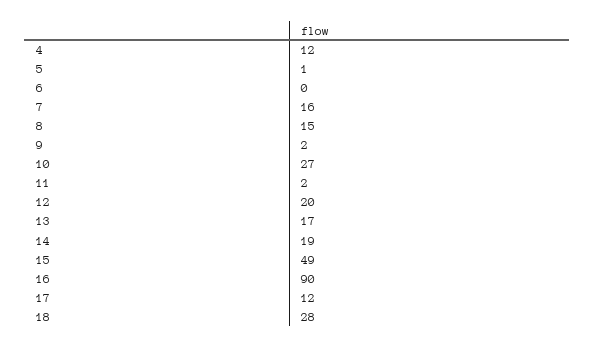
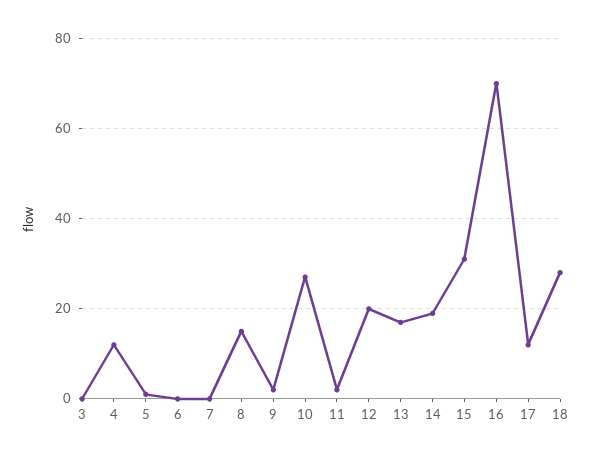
  {
    "4": 12,
    "5": 1,
    "6": 0,
-   "7": 16,
+   "7": 0,
    "8": 15,
    "9": 2,
    "10": 27,
    "11": 2,
    "12": 20,
    "13": 17,
    "14": 19,
-   "15": 49,
+   "15": 30,
-   "16": 90,
+   "16": 70,
    "17": 12,
-   "18": 28
+   "18": 28,
+   "3": 0
  }

